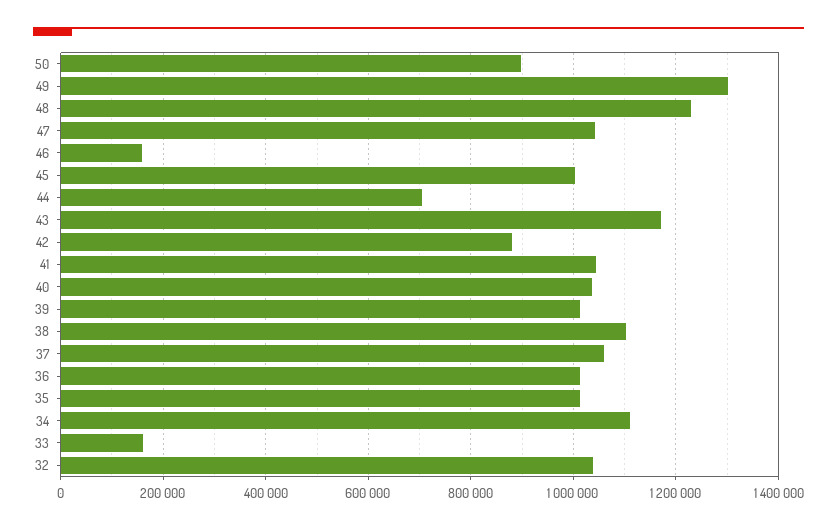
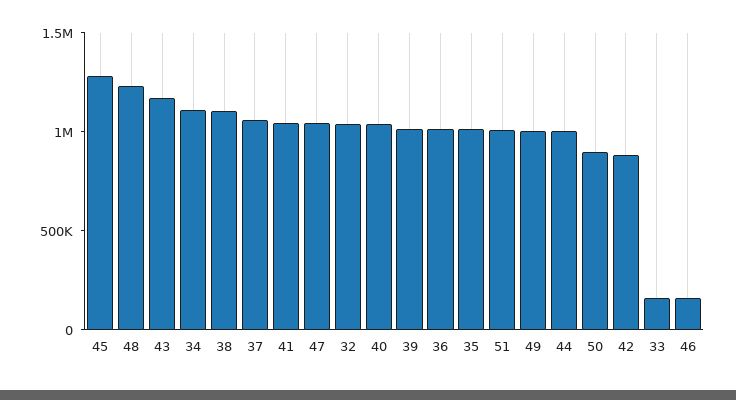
  {
    "50": 900000,
-   "49": 1300000,
+   "49": 1000000,
    "48": 1220000,
    "47": 1040000,
    "46": 160000,
-   "45": 1000000,
+   "45": 1300000,
-   "44": 700000,
+   "44": 1000000,
    "43": 1180000,
    "42": 880000,
    "41": 1040000,
    "40": 1040000,
    "39": 1020000,
    "38": 1100000,
    "37": 1060000,
    "36": 1020000,
    "35": 1020000,
    "34": 1100000,
    "33": 160000,
-   "32": 1040000
+   "32": 1040000,
+   "51": 1000000
  }

